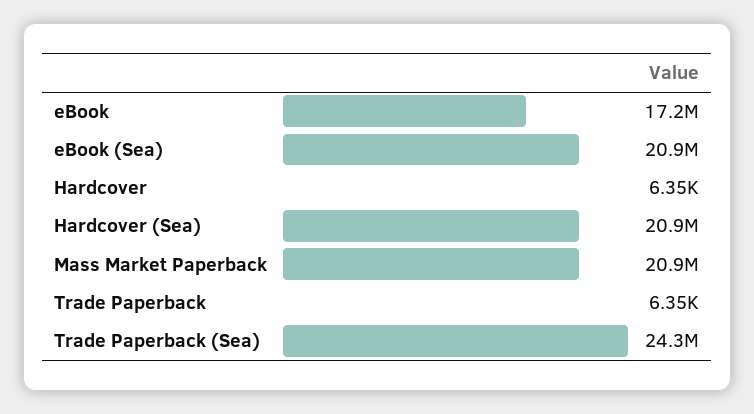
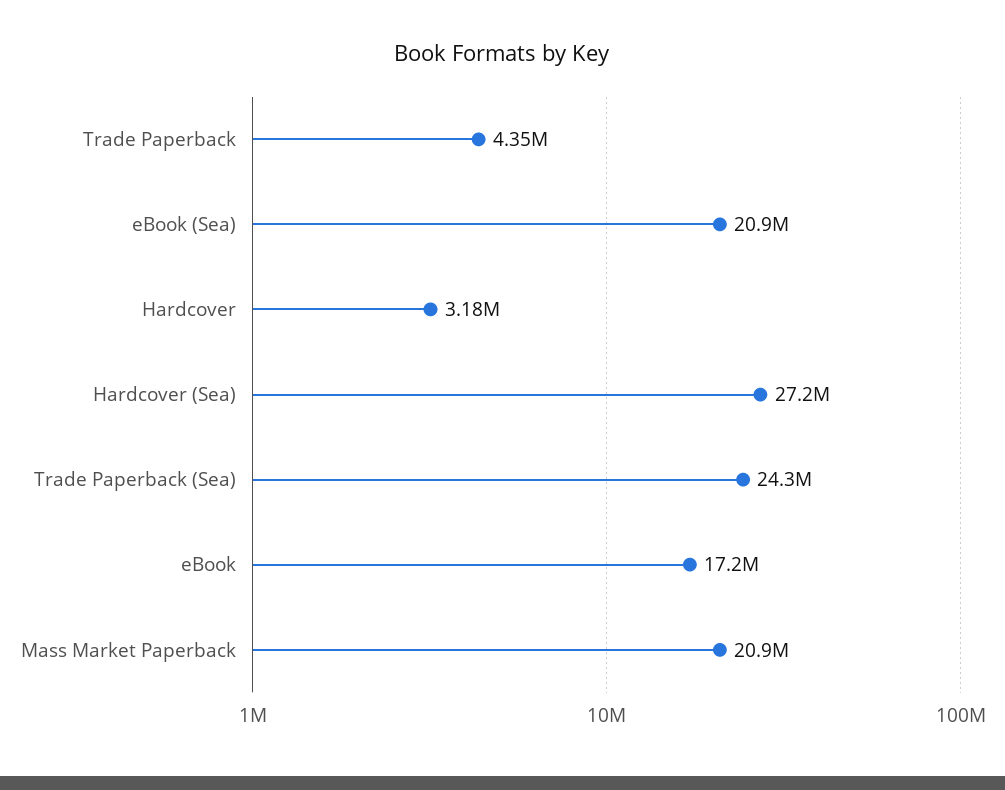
  {
    "eBook": 17200000,
    "eBook (Sea)": 20900000,
-   "Hardcover": 6350,
+   "Hardcover": 3180000,
-   "Hardcover (Sea)": 20900000,
+   "Hardcover (Sea)": 27200000,
    "Mass Market Paperback": 20900000,
-   "Trade Paperback": 6350,
+   "Trade Paperback": 4350000,
    "Trade Paperback (Sea)": 24300000
  }

